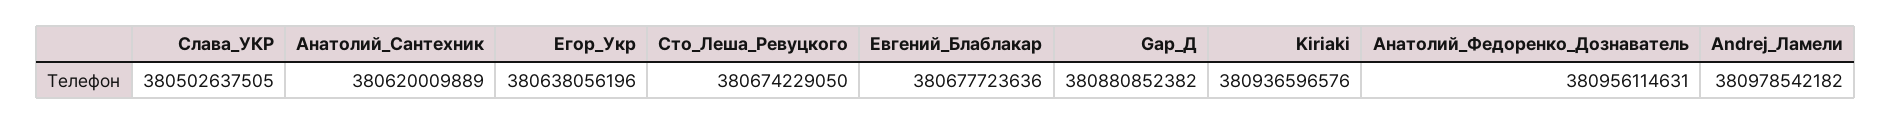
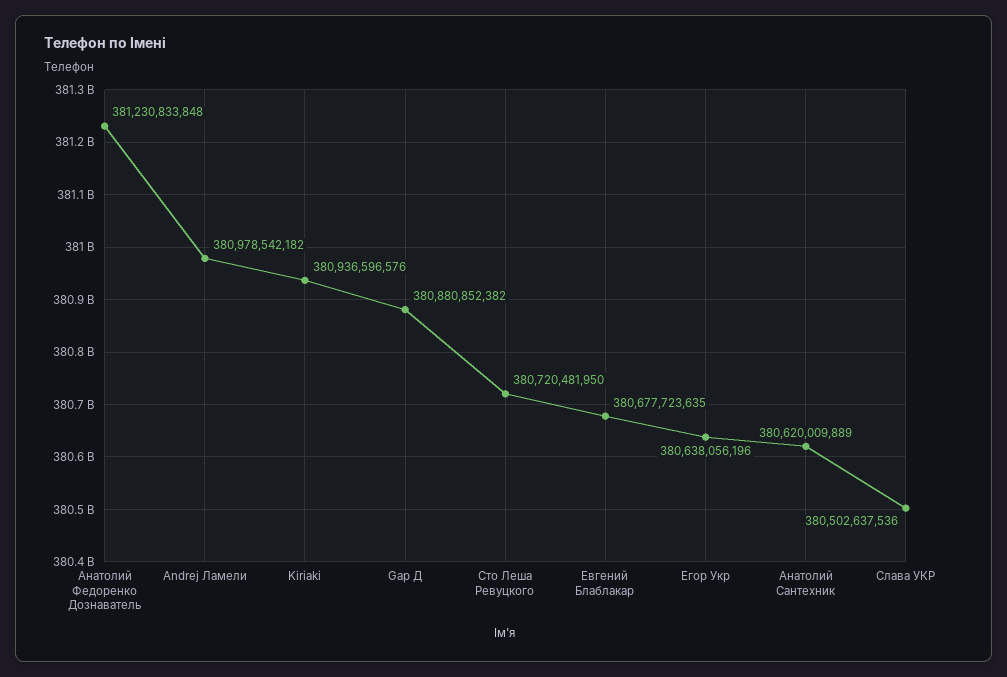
  {
-   "Слава_УКР": 380502637505,
+   "Слава_УКР": 380502637536,
    "Анатолий_Сантехник": 380620009889,
    "Егор_Укр": 380638056196,
-   "Сто_Леша_Ревуцкого": 380674229050,
+   "Сто_Леша_Ревуцкого": 380720481950,
-   "Евгений_Блаблакар": 380677723636,
+   "Евгений_Блаблакар": 380677723635,
    "Gар_Д": 380880852382,
    "Kiriaki": 380936596576,
-   "Анатолий_Федоренко_Дознаватель": 380956114631,
+   "Анатолий_Федоренко_Дознаватель": 381230833848,
    "Andrej_Ламели": 380978542182
  }

